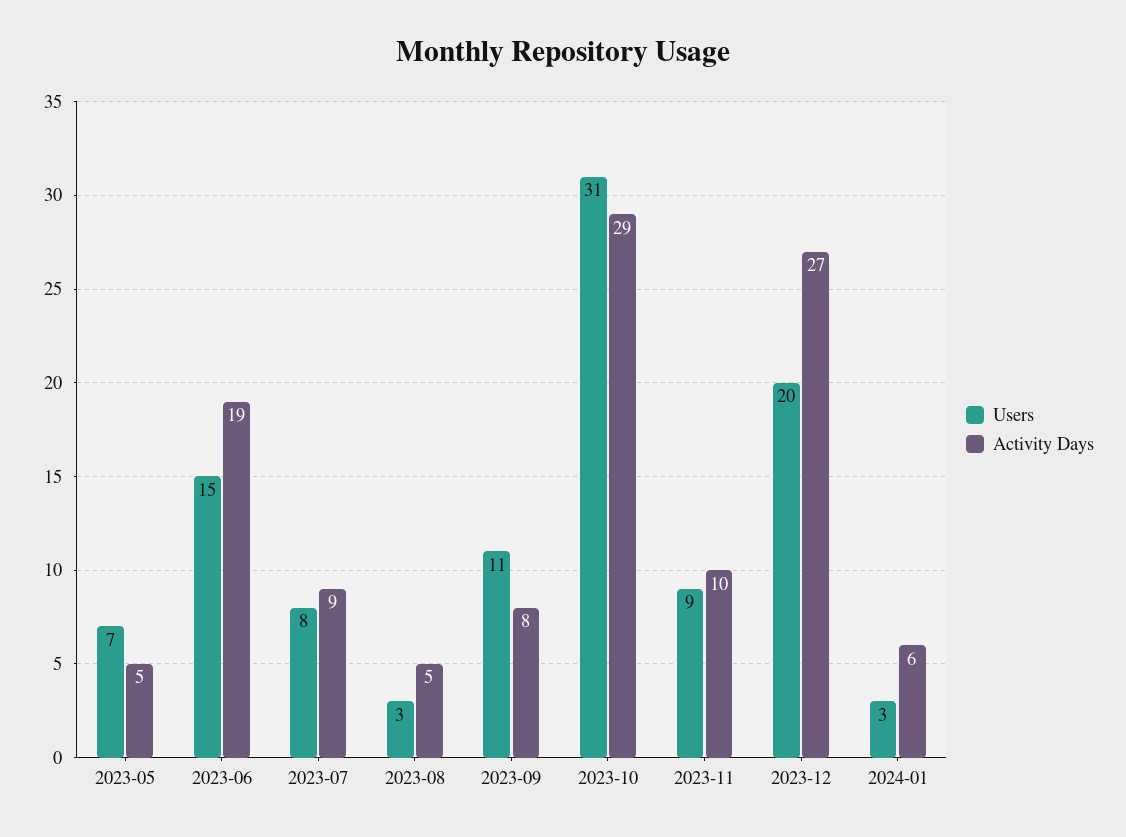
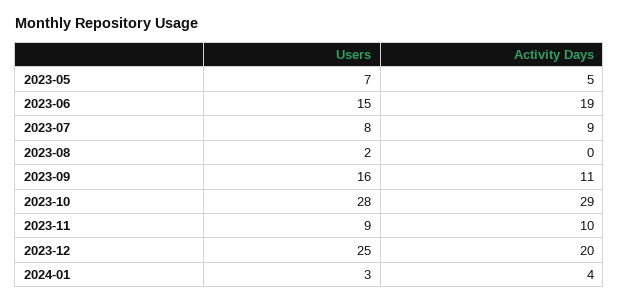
  {
    "Users": {
      "2023-05": 7,
      "2023-06": 15,
      "2023-07": 8,
-     "2023-08": 3,
+     "2023-08": 2,
-     "2023-09": 11,
+     "2023-09": 16,
-     "2023-10": 31,
+     "2023-10": 28,
      "2023-11": 9,
-     "2023-12": 20,
+     "2023-12": 25,
      "2024-01": 3
    },
    "Activity Days": {
      "2023-05": 5,
      "2023-06": 19,
      "2023-07": 9,
-     "2023-08": 5,
+     "2023-08": 0,
-     "2023-09": 8,
+     "2023-09": 11,
      "2023-10": 29,
      "2023-11": 10,
-     "2023-12": 27,
+     "2023-12": 20,
-     "2024-01": 6
+     "2024-01": 4
    }
  }

